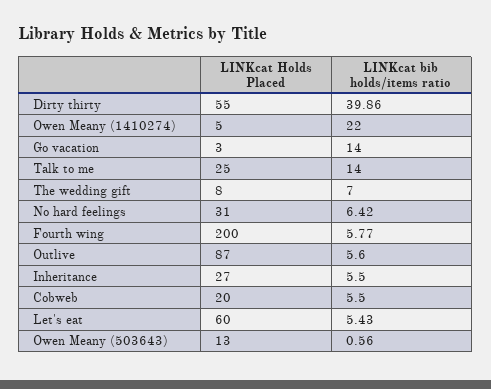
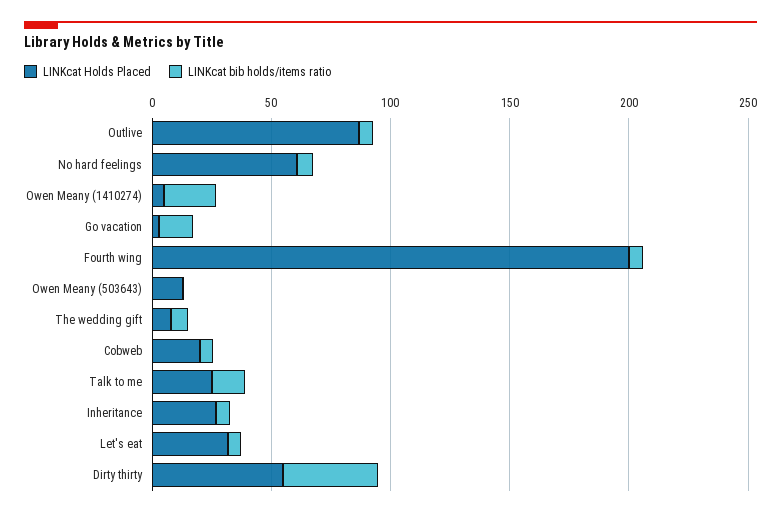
  {
    "LINKcat Holds Placed": {
      "Dirty thirty": 55,
      "Owen Meany (1410274)": 5,
      "Go vacation": 3,
      "Talk to me": 25,
      "The wedding gift": 8,
-     "No hard feelings": 31,
+     "No hard feelings": 60,
      "Fourth wing": 200,
      "Outlive": 87,
      "Inheritance": 27,
      "Cobweb": 20,
-     "Let's eat": 60,
+     "Let's eat": 30,
      "Owen Meany (503643)": 13
    },
    "LINKcat bib holds/items ratio": {
      "Dirty thirty": 39.86,
      "Owen Meany (1410274)": 22,
      "Go vacation": 14,
      "Talk to me": 14,
      "The wedding gift": 7,
      "No hard feelings": 6.42,
      "Fourth wing": 5.77,
      "Outlive": 5.6,
      "Inheritance": 5.5,
      "Cobweb": 5.5,
      "Let's eat": 5.43,
      "Owen Meany (503643)": 0.56
    }
  }

